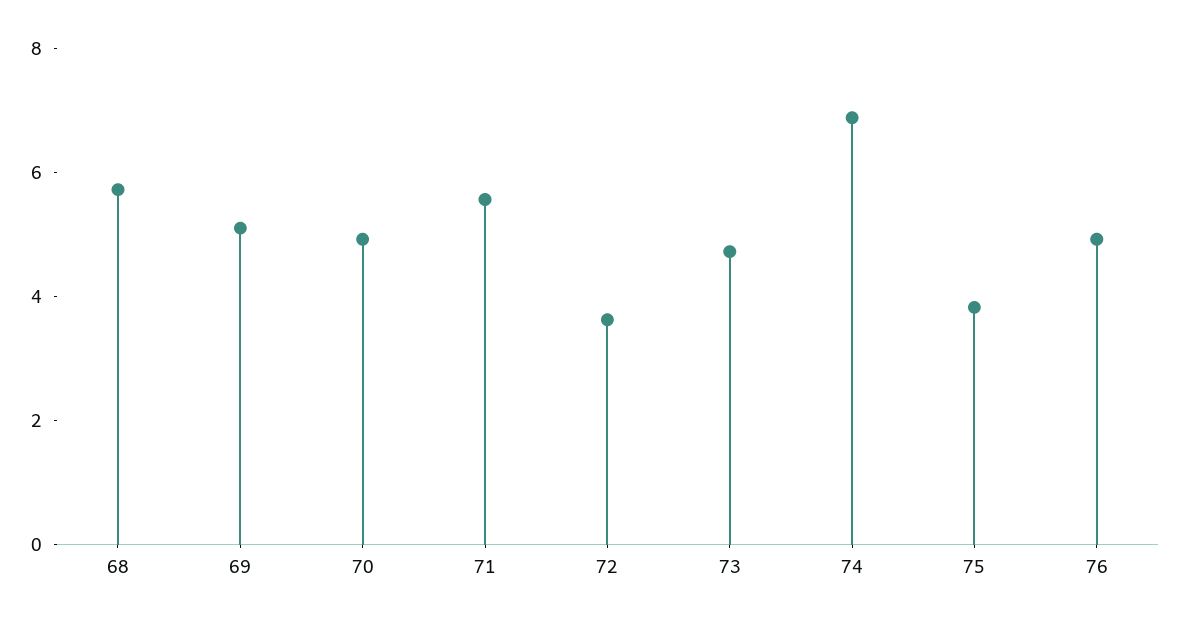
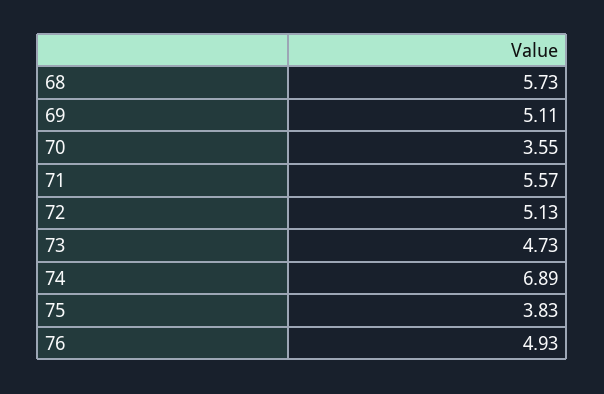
  {
    "68": 5.73,
    "69": 5.11,
-   "70": 5,
+   "70": 3.55,
    "71": 5.57,
-   "72": 3.5,
+   "72": 5.13,
    "73": 4.73,
    "74": 6.89,
    "75": 3.83,
    "76": 4.93
  }

